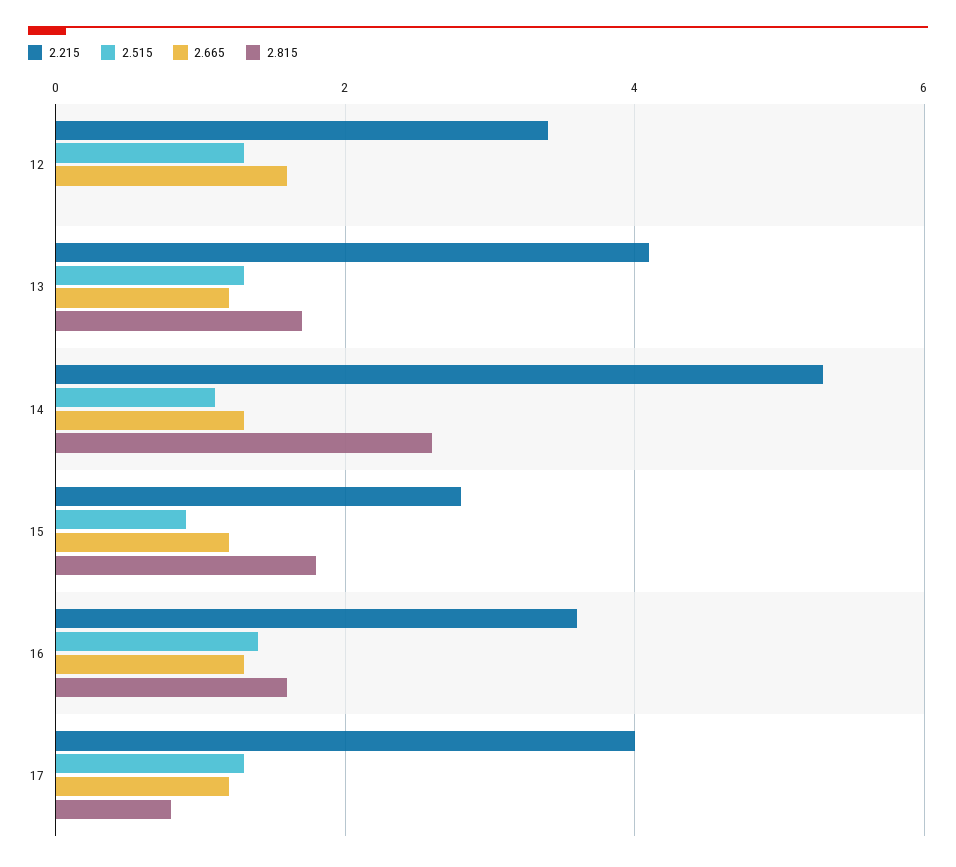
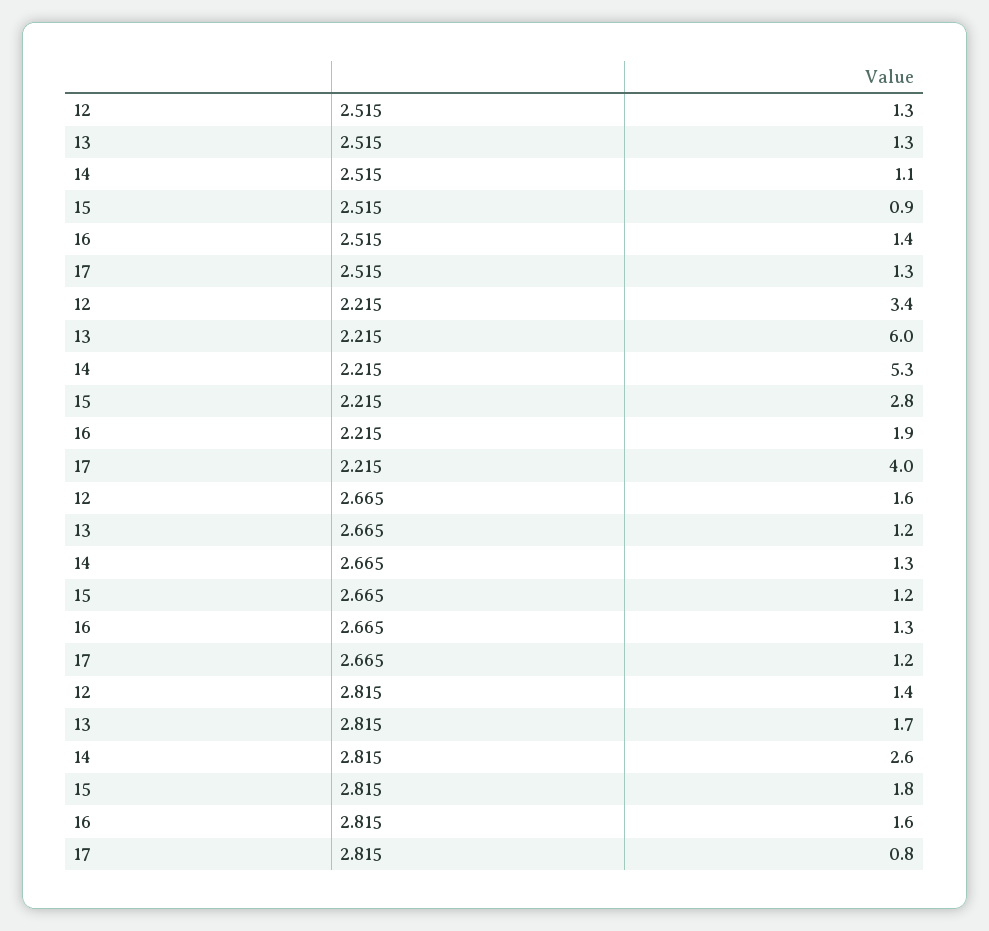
  {
    "2.215": {
      "12": 3.4,
-     "13": 4,
+     "13": 6,
      "14": 5.3,
      "15": 2.8,
-     "16": 3.5,
+     "16": 1.9,
      "17": 4
    },
    "2.515": {
      "12": 1.3,
      "13": 1.3,
      "14": 1.1,
      "15": 0.9,
      "16": 1.4,
      "17": 1.3
    },
    "2.665": {
      "12": 1.6,
      "13": 1.2,
      "14": 1.3,
      "15": 1.2,
      "16": 1.3,
      "17": 1.2
    },
    "2.815": {
-     "12": 0,
+     "12": 1.4,
      "13": 1.7,
      "14": 2.6,
      "15": 1.8,
      "16": 1.6,
      "17": 0.8
    }
  }

